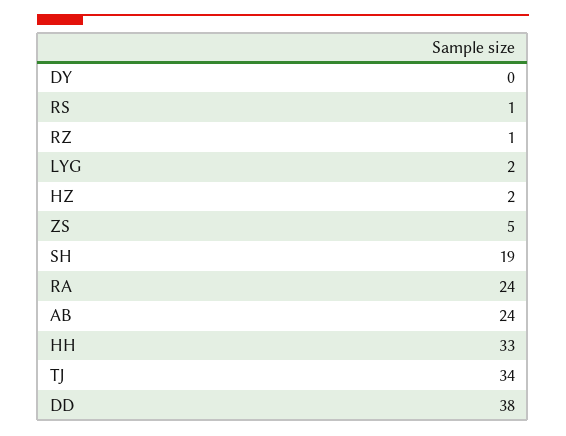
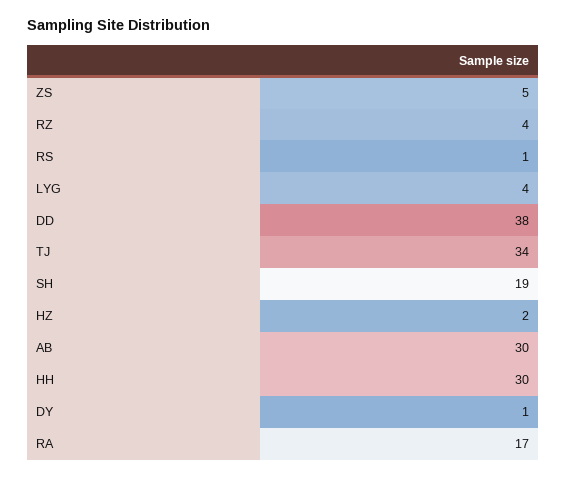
  {
-   "DY": 0,
+   "DY": 1,
    "RS": 1,
-   "RZ": 1,
+   "RZ": 4,
-   "LYG": 2,
+   "LYG": 4,
    "HZ": 2,
    "ZS": 5,
    "SH": 19,
-   "RA": 24,
+   "RA": 17,
-   "AB": 24,
+   "AB": 30,
-   "HH": 33,
+   "HH": 30,
    "TJ": 34,
    "DD": 38
  }

